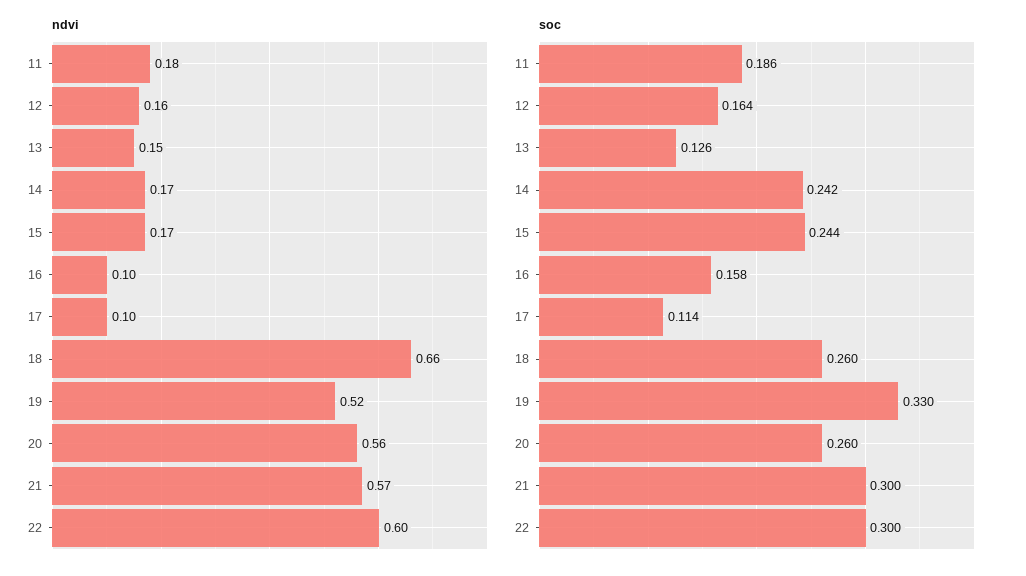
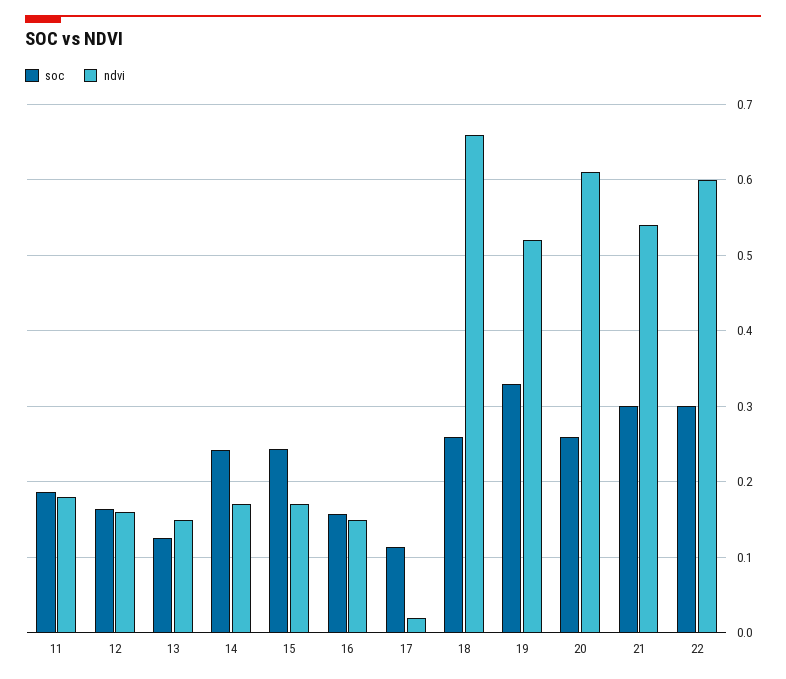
  {
    "ndvi": {
      "11": 0.18,
      "12": 0.16,
      "13": 0.15,
      "14": 0.17,
      "15": 0.17,
-     "16": 0.1,
+     "16": 0.15,
-     "17": 0.1,
+     "17": 0.02,
      "18": 0.66,
      "19": 0.52,
-     "20": 0.56,
+     "20": 0.61,
-     "21": 0.57,
+     "21": 0.54,
      "22": 0.6
    },
    "soc": {
      "11": 0.186,
      "12": 0.164,
      "13": 0.126,
      "14": 0.242,
      "15": 0.244,
      "16": 0.158,
      "17": 0.114,
      "18": 0.26,
      "19": 0.33,
      "20": 0.26,
      "21": 0.3,
      "22": 0.3
    }
  }

